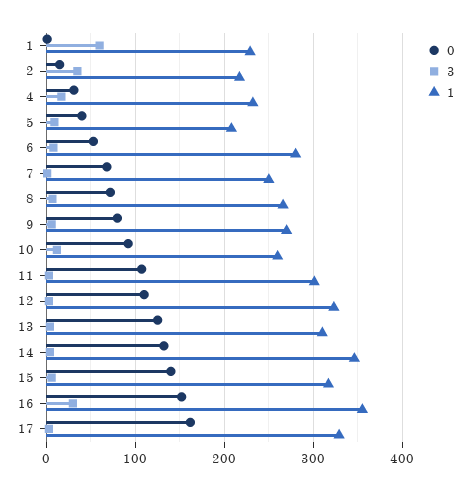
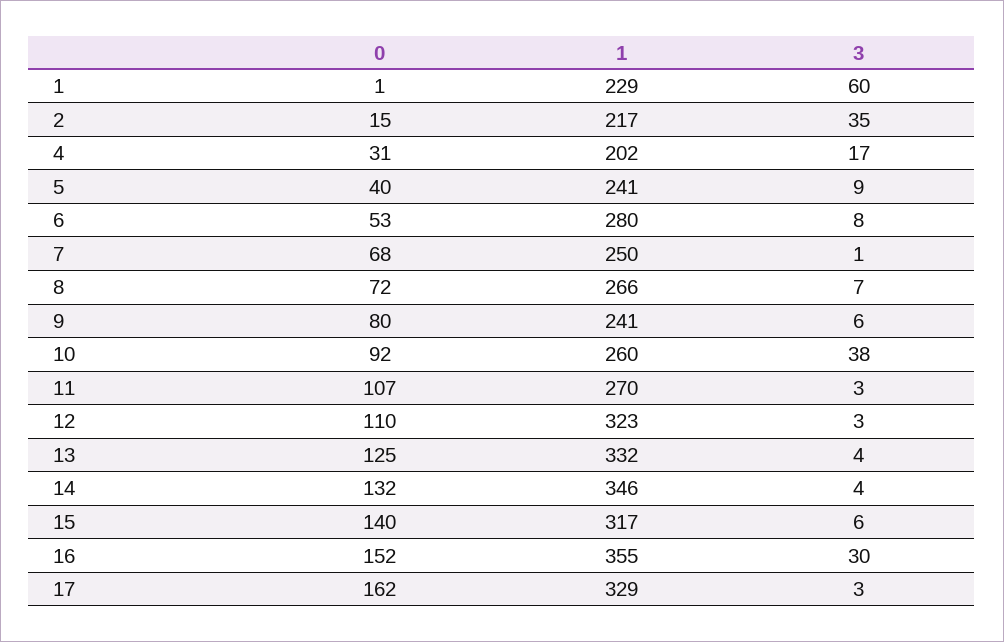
  {
    "0": {
      "1": 1,
      "2": 15,
      "4": 31,
      "5": 40,
      "6": 53,
      "7": 68,
      "8": 72,
      "9": 80,
      "10": 92,
      "11": 107,
      "12": 110,
      "13": 125,
      "14": 132,
      "15": 140,
      "16": 152,
      "17": 162
    },
    "3": {
      "1": 60,
      "2": 35,
      "4": 17,
      "5": 9,
      "6": 8,
      "7": 1,
      "8": 7,
      "9": 6,
-     "10": 10,
+     "10": 38,
      "11": 3,
      "12": 3,
      "13": 4,
      "14": 4,
      "15": 6,
      "16": 30,
      "17": 3
    },
    "1": {
      "1": 229,
      "2": 217,
-     "4": 230,
+     "4": 202,
-     "5": 210,
+     "5": 241,
      "6": 280,
      "7": 250,
      "8": 266,
-     "9": 270,
+     "9": 241,
      "10": 260,
-     "11": 300,
+     "11": 270,
      "12": 323,
-     "13": 310,
+     "13": 332,
      "14": 346,
      "15": 317,
      "16": 355,
      "17": 329
    }
  }

